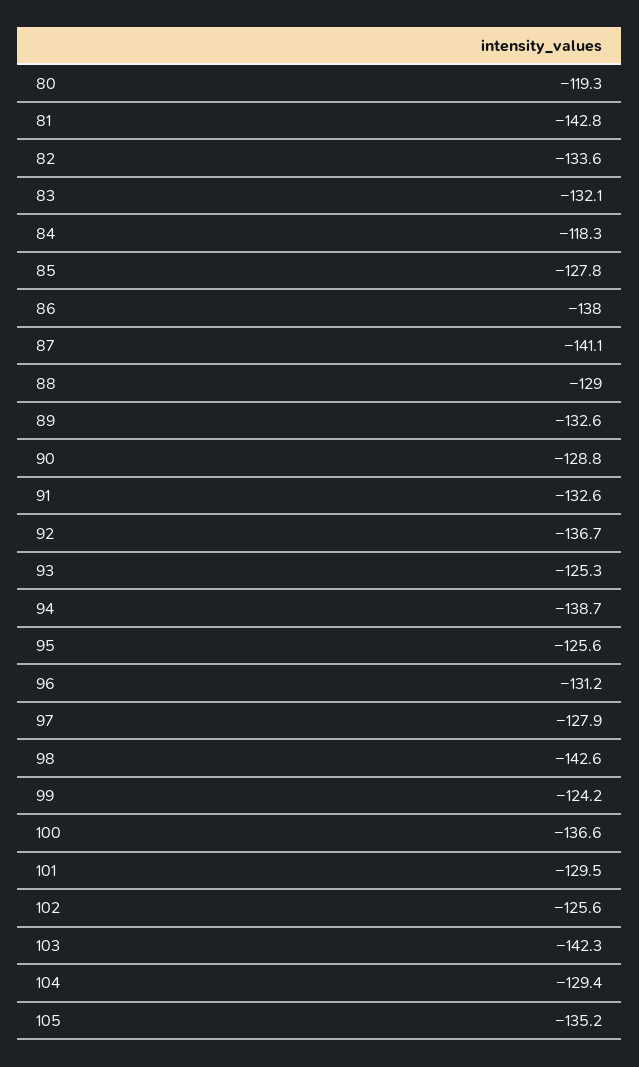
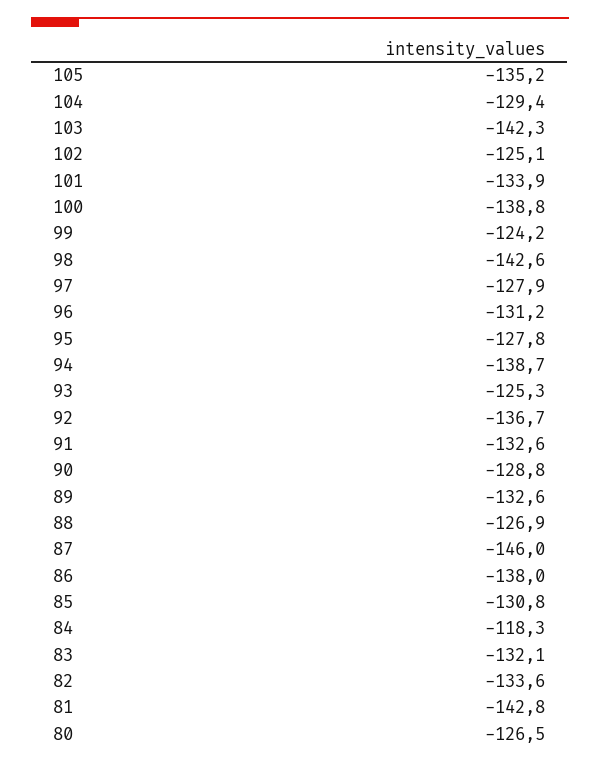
  {
-   "80": -119.3,
+   "80": -126.5,
    "81": -142.8,
    "82": -133.6,
    "83": -132.1,
    "84": -118.3,
-   "85": -127.8,
+   "85": -130.8,
    "86": -138,
-   "87": -141.1,
+   "87": -146,
-   "88": -129,
+   "88": -126.9,
    "89": -132.6,
    "90": -128.8,
    "91": -132.6,
    "92": -136.7,
    "93": -125.3,
    "94": -138.7,
-   "95": -125.6,
+   "95": -127.8,
    "96": -131.2,
    "97": -127.9,
    "98": -142.6,
    "99": -124.2,
-   "100": -136.6,
+   "100": -138.8,
-   "101": -129.5,
+   "101": -133.9,
-   "102": -125.6,
+   "102": -125.1,
    "103": -142.3,
    "104": -129.4,
    "105": -135.2
  }

